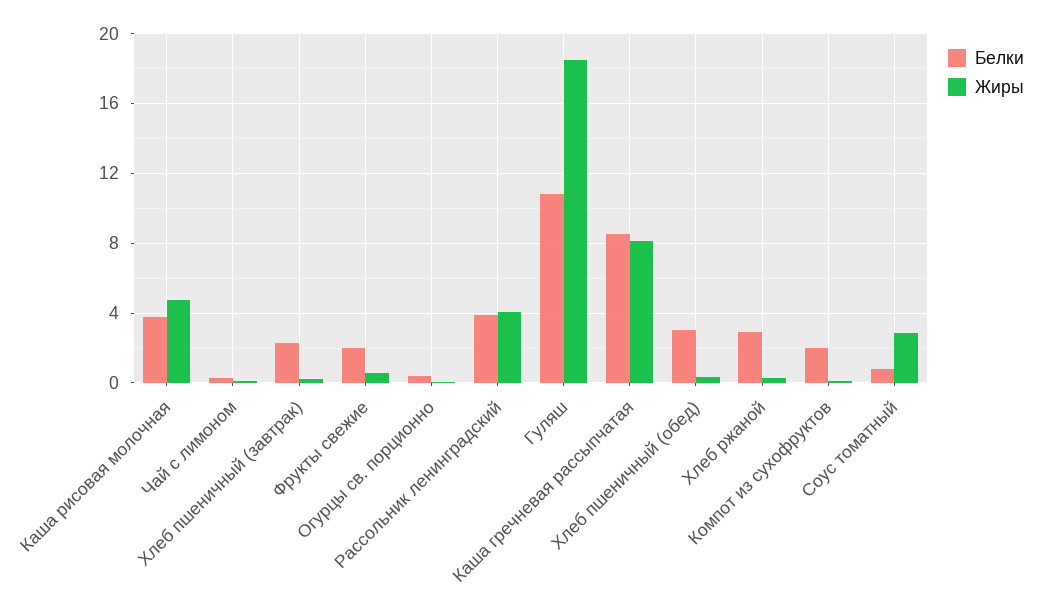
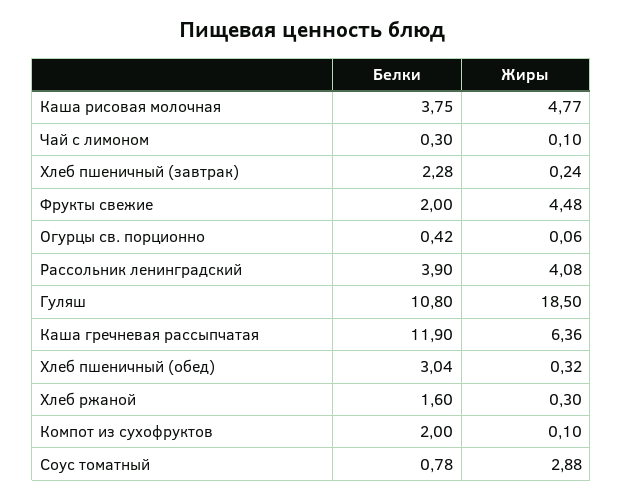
  {
    "Белки": {
      "Каша рисовая молочная": 3.75,
      "Чай с лимоном": 0.3,
      "Хлеб пшеничный (завтрак)": 2.28,
      "Фрукты свежие": 2,
      "Огурцы св. порционно": 0.42,
      "Рассольник ленинградский": 3.9,
      "Гуляш": 10.8,
-     "Каша гречневая рассыпчатая": 8.5,
+     "Каша гречневая рассыпчатая": 11.9,
      "Хлеб пшеничный (обед)": 3.04,
-     "Хлеб ржаной": 3,
+     "Хлеб ржаной": 1.6,
      "Компот из сухофруктов": 2,
      "Соус томатный": 0.78
    },
    "Жиры": {
      "Каша рисовая молочная": 4.77,
      "Чай с лимоном": 0.1,
      "Хлеб пшеничный (завтрак)": 0.24,
-     "Фрукты свежие": 0.5,
+     "Фрукты свежие": 4.48,
      "Огурцы св. порционно": 0.06,
      "Рассольник ленинградский": 4.08,
      "Гуляш": 18.5,
-     "Каша гречневая рассыпчатая": 8,
+     "Каша гречневая рассыпчатая": 6.36,
      "Хлеб пшеничный (обед)": 0.32,
      "Хлеб ржаной": 0.3,
      "Компот из сухофруктов": 0.1,
      "Соус томатный": 2.88
    }
  }

